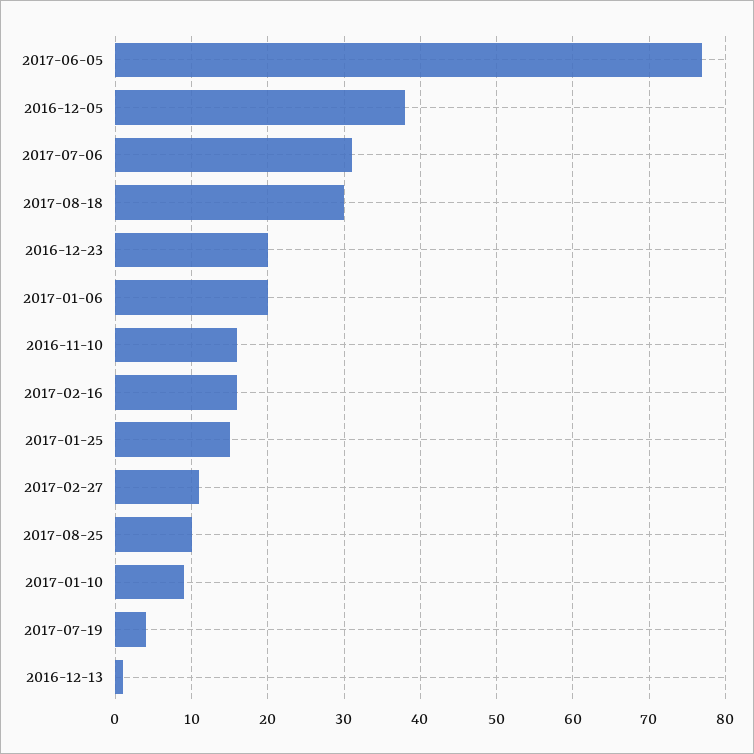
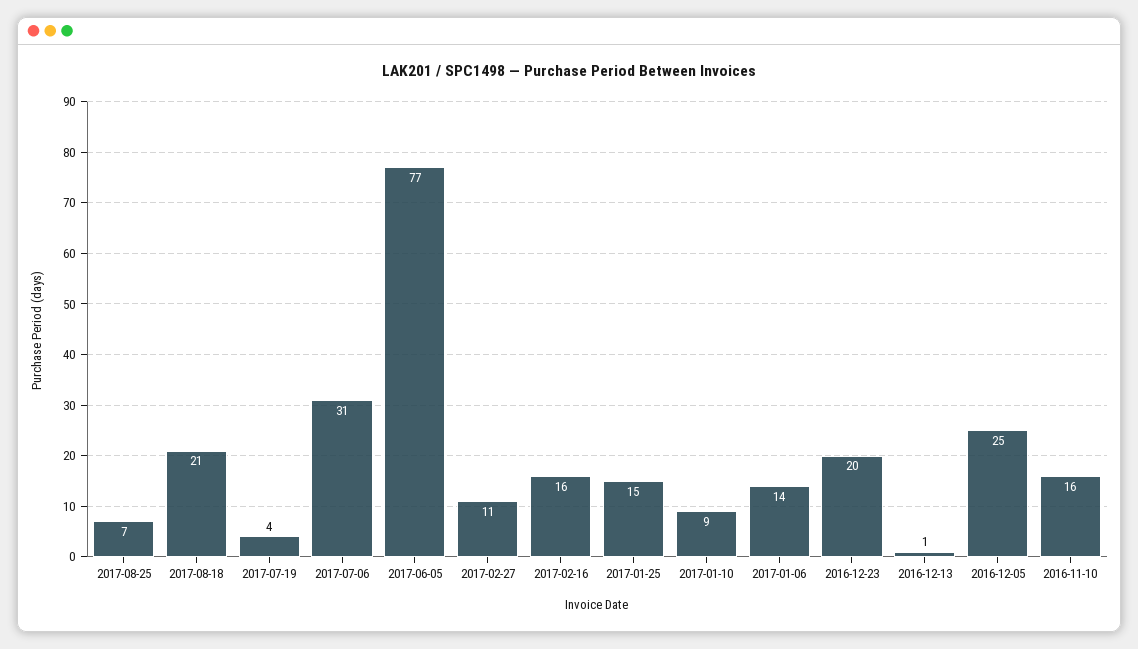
  {
    "2017-06-05": 77,
-   "2016-12-05": 38,
+   "2016-12-05": 25,
    "2017-07-06": 31,
-   "2017-08-18": 30,
+   "2017-08-18": 21,
    "2016-12-23": 20,
-   "2017-01-06": 20,
+   "2017-01-06": 14,
    "2016-11-10": 16,
    "2017-02-16": 16,
    "2017-01-25": 15,
    "2017-02-27": 11,
-   "2017-08-25": 10,
+   "2017-08-25": 7,
    "2017-01-10": 9,
    "2017-07-19": 4,
    "2016-12-13": 1
  }

